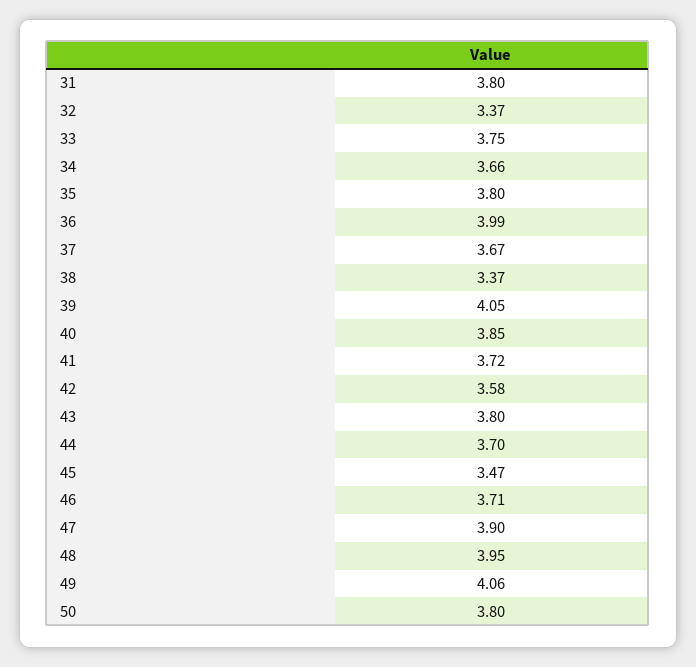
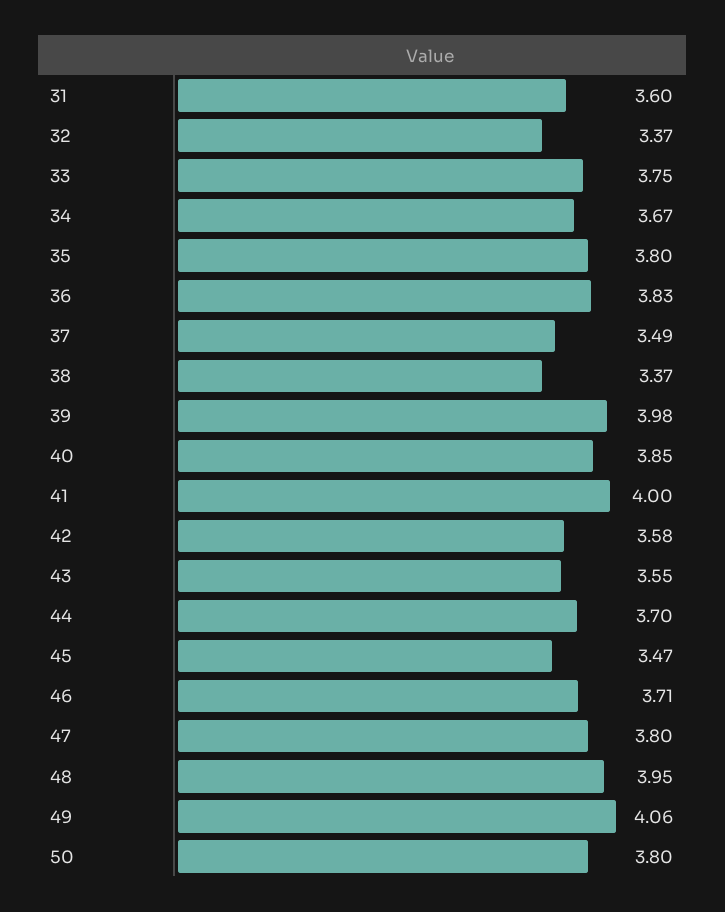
  {
-   "31": 3.8,
+   "31": 3.6,
    "32": 3.37,
    "33": 3.75,
-   "34": 3.66,
+   "34": 3.67,
    "35": 3.8,
-   "36": 3.99,
+   "36": 3.83,
-   "37": 3.67,
+   "37": 3.49,
    "38": 3.37,
-   "39": 4.05,
+   "39": 3.98,
    "40": 3.85,
-   "41": 3.72,
+   "41": 4,
    "42": 3.58,
-   "43": 3.8,
+   "43": 3.55,
    "44": 3.7,
    "45": 3.47,
    "46": 3.71,
-   "47": 3.9,
+   "47": 3.8,
    "48": 3.95,
    "49": 4.06,
    "50": 3.8
  }

